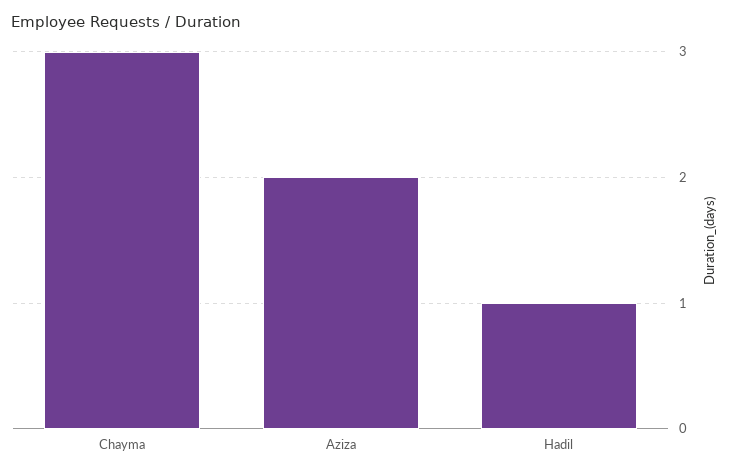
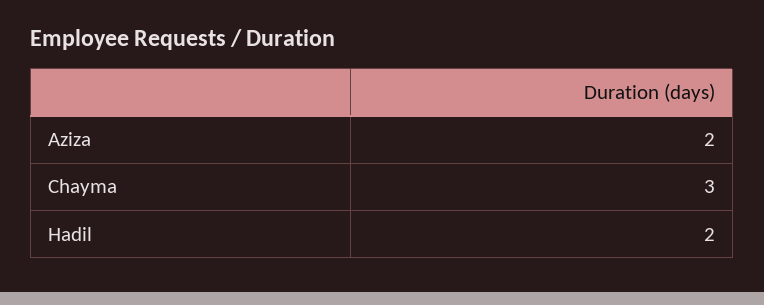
  {
    "Chayma": 3,
    "Aziza": 2,
-   "Hadil": 1
+   "Hadil": 2
  }

